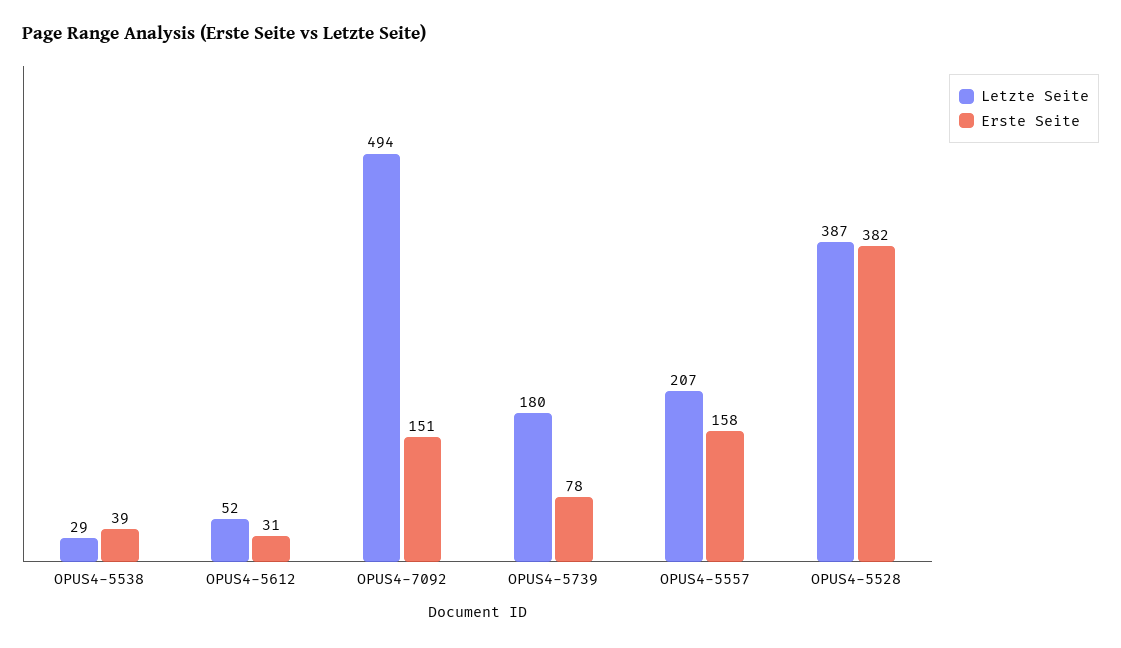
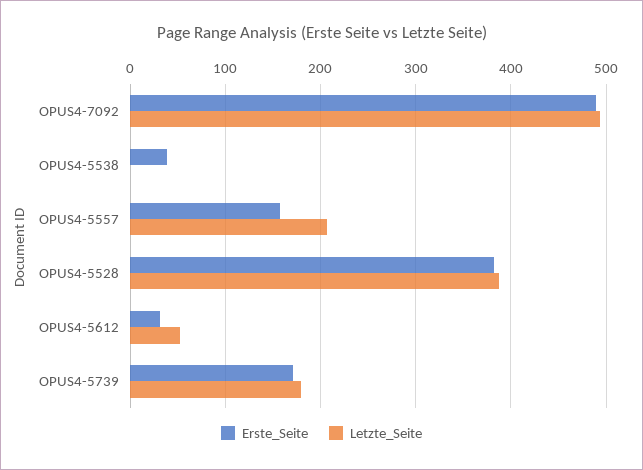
  {
    "Letzte Seite": {
-     "OPUS4-5538": 29,
+     "OPUS4-5538": 0,
      "OPUS4-5612": 52,
      "OPUS4-7092": 494,
      "OPUS4-5739": 180,
      "OPUS4-5557": 207,
      "OPUS4-5528": 387
    },
    "Erste Seite": {
      "OPUS4-5538": 39,
      "OPUS4-5612": 31,
-     "OPUS4-7092": 151,
+     "OPUS4-7092": 490,
-     "OPUS4-5739": 78,
+     "OPUS4-5739": 170,
      "OPUS4-5557": 158,
      "OPUS4-5528": 382
    }
  }

